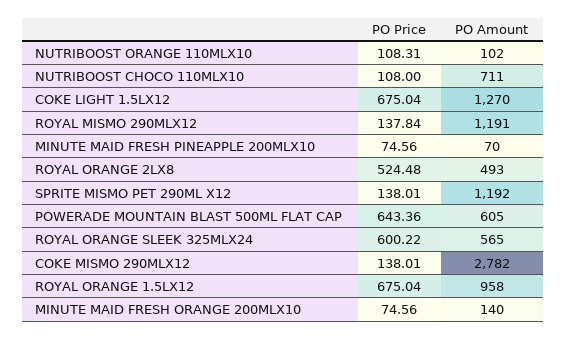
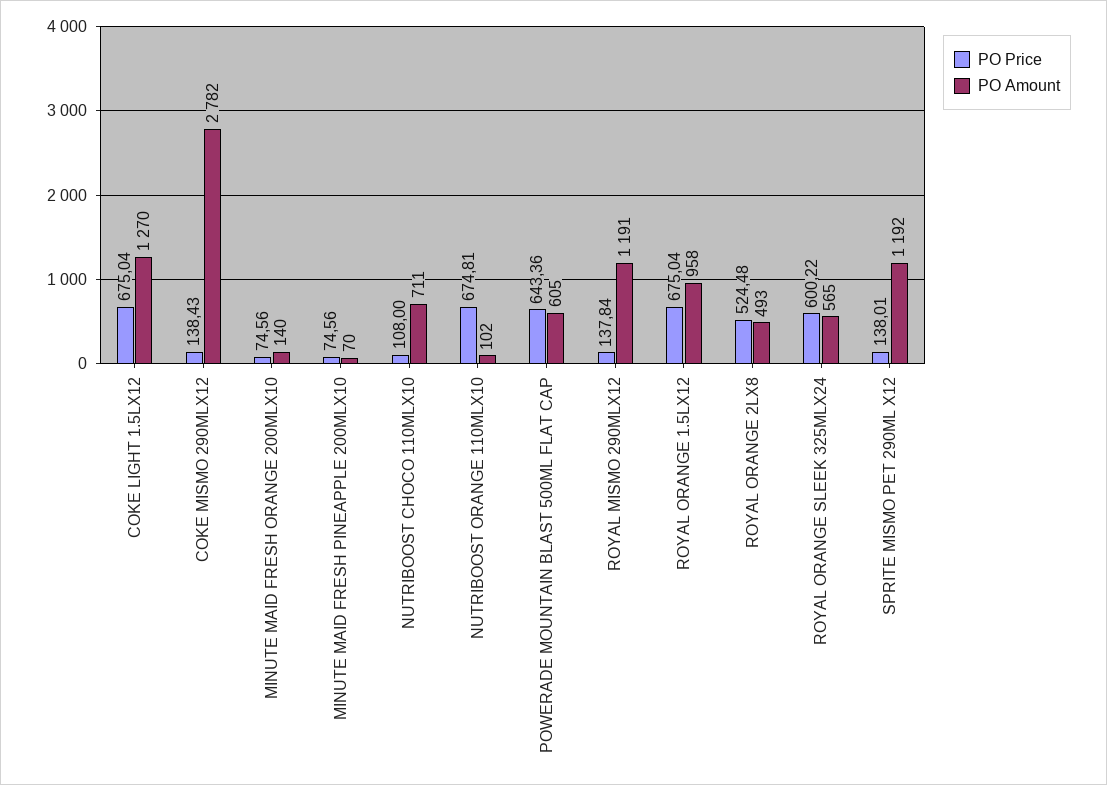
  {
    "PO Price": {
-     "NUTRIBOOST ORANGE 110MLX10": 108.31,
+     "NUTRIBOOST ORANGE 110MLX10": 674.81,
      "NUTRIBOOST CHOCO 110MLX10": 108,
      "COKE LIGHT 1.5LX12": 675.04,
      "ROYAL MISMO 290MLX12": 137.84,
      "MINUTE MAID FRESH PINEAPPLE 200MLX10": 74.56,
      "ROYAL ORANGE 2LX8": 524.48,
      "SPRITE MISMO PET 290ML X12": 138.01,
      "POWERADE MOUNTAIN BLAST 500ML FLAT CAP": 643.36,
      "ROYAL ORANGE SLEEK 325MLX24": 600.22,
-     "COKE MISMO 290MLX12": 138.01,
+     "COKE MISMO 290MLX12": 138.43,
      "ROYAL ORANGE 1.5LX12": 675.04,
      "MINUTE MAID FRESH ORANGE 200MLX10": 74.56
    },
    "PO Amount": {
      "NUTRIBOOST ORANGE 110MLX10": 102,
      "NUTRIBOOST CHOCO 110MLX10": 711,
      "COKE LIGHT 1.5LX12": 1270,
      "ROYAL MISMO 290MLX12": 1191,
      "MINUTE MAID FRESH PINEAPPLE 200MLX10": 70,
      "ROYAL ORANGE 2LX8": 493,
      "SPRITE MISMO PET 290ML X12": 1192,
      "POWERADE MOUNTAIN BLAST 500ML FLAT CAP": 605,
      "ROYAL ORANGE SLEEK 325MLX24": 565,
      "COKE MISMO 290MLX12": 2782,
      "ROYAL ORANGE 1.5LX12": 958,
      "MINUTE MAID FRESH ORANGE 200MLX10": 140
    }
  }

